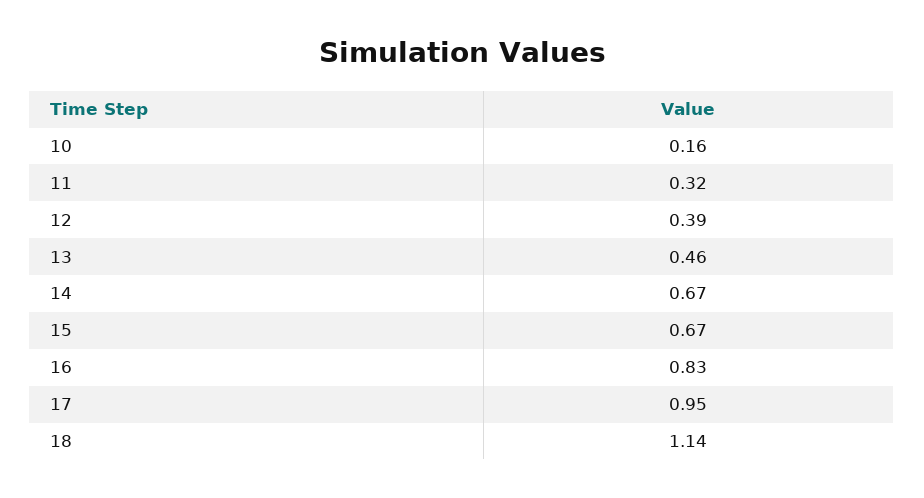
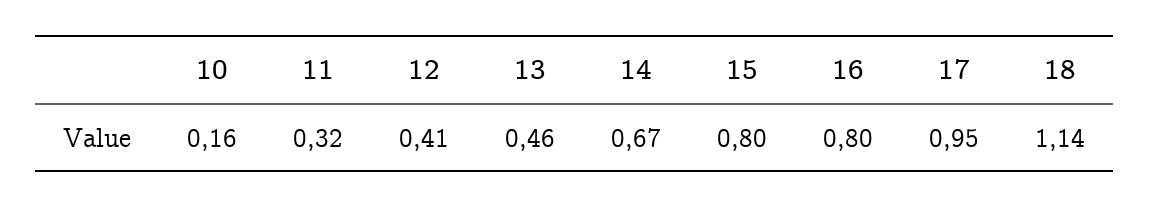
  {
    "10": 0.16,
    "11": 0.32,
-   "12": 0.39,
+   "12": 0.41,
    "13": 0.46,
    "14": 0.67,
-   "15": 0.67,
+   "15": 0.8,
-   "16": 0.83,
+   "16": 0.8,
    "17": 0.95,
    "18": 1.14
  }

